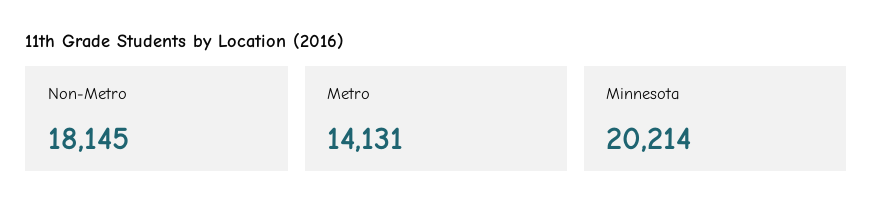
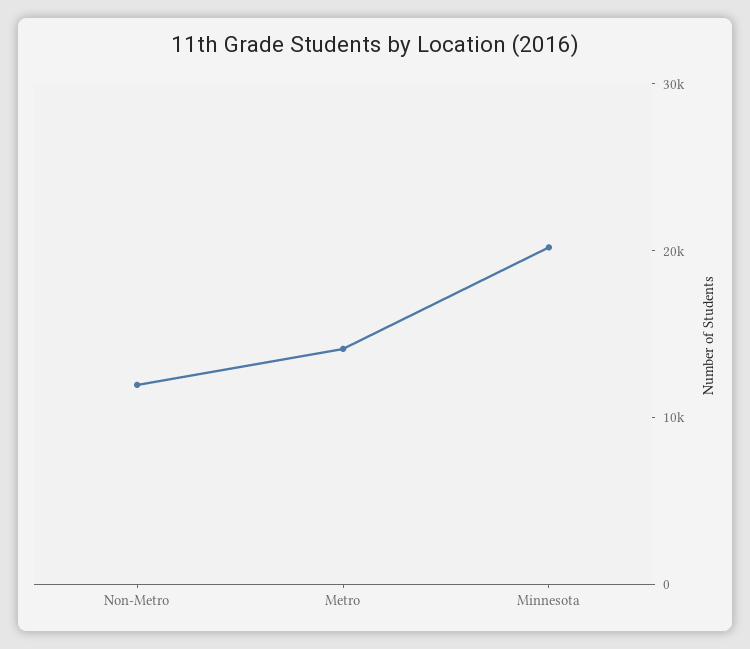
  {
-   "Non-Metro": 18145,
+   "Non-Metro": 12000,
    "Metro": 14131,
    "Minnesota": 20214
  }

